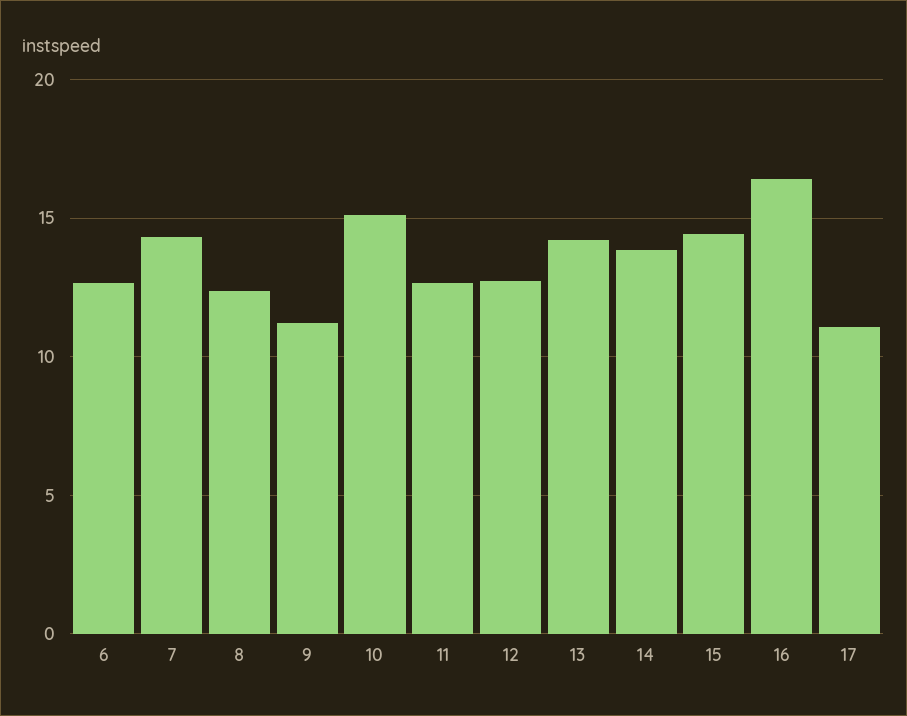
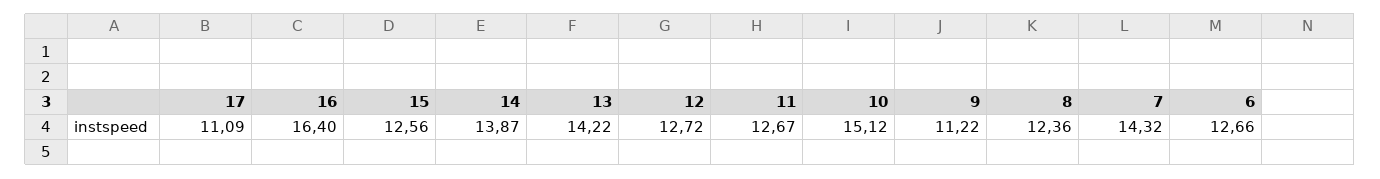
  {
    "6": 12.66,
    "7": 14.32,
    "8": 12.36,
    "9": 11.22,
    "10": 15.12,
    "11": 12.67,
    "12": 12.72,
    "13": 14.22,
    "14": 13.87,
-   "15": 14.5,
+   "15": 12.56,
    "16": 16.4,
    "17": 11.09
  }

